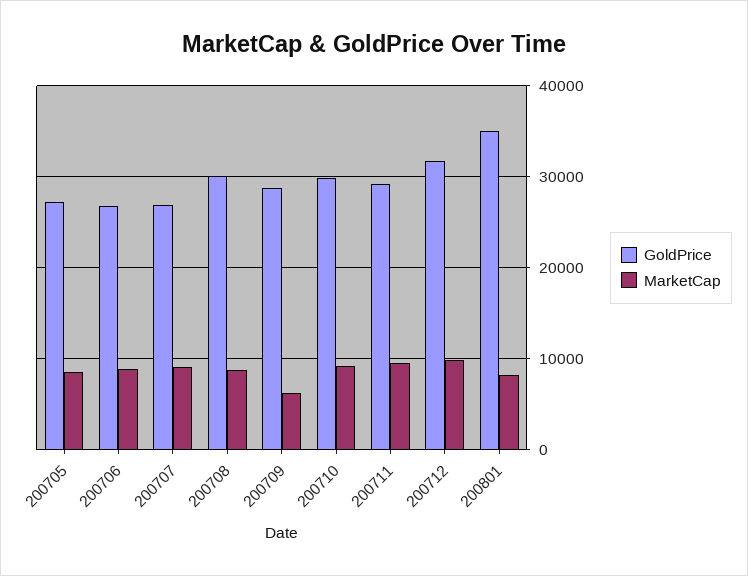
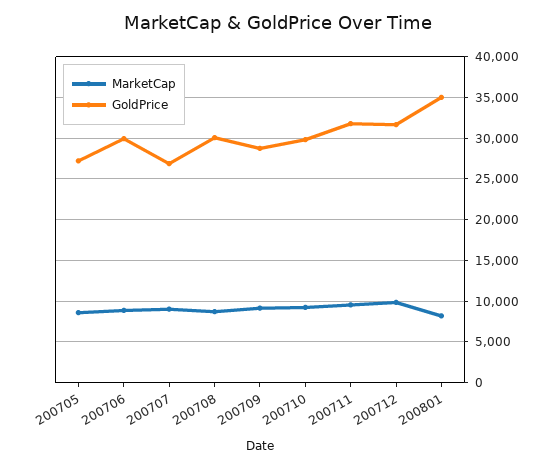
  {
    "GoldPrice": {
      "200705": 27000,
-     "200706": 27000,
+     "200706": 30000,
      "200707": 27000,
      "200708": 30000,
      "200709": 29000,
      "200710": 30000,
-     "200711": 29000,
+     "200711": 32000,
      "200712": 32000,
      "200801": 35000
    },
    "MarketCap": {
      "200705": 9000,
      "200706": 9000,
      "200707": 9000,
      "200708": 9000,
-     "200709": 6000,
+     "200709": 9000,
      "200710": 9000,
      "200711": 10000,
      "200712": 10000,
      "200801": 8000
    }
  }

